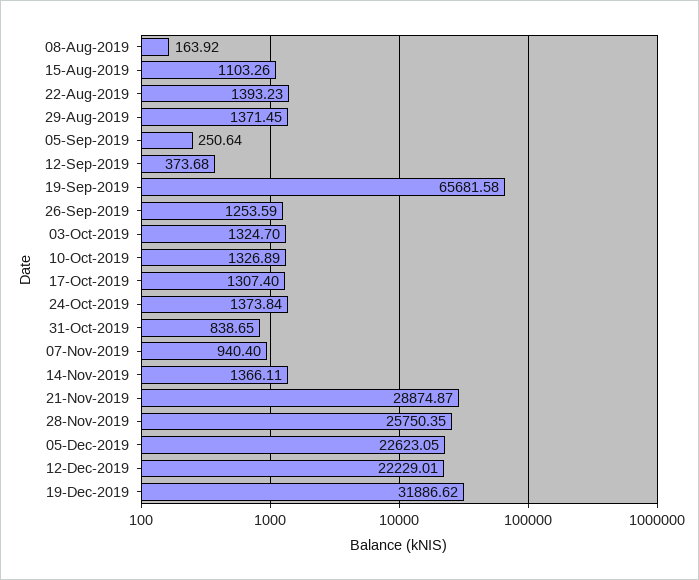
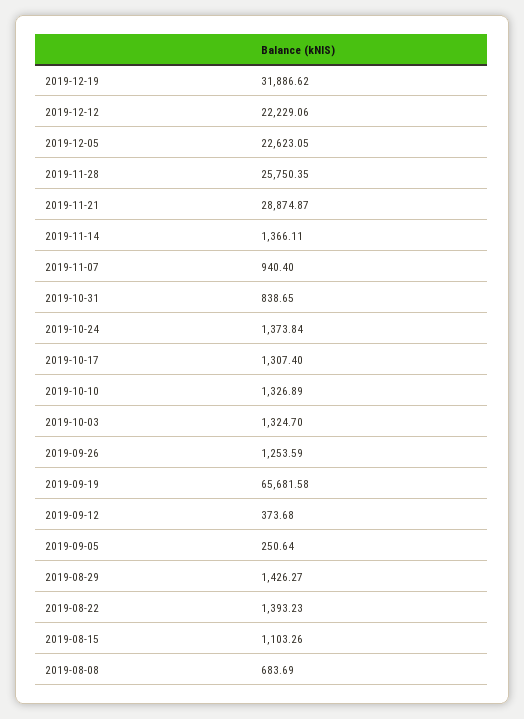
  {
-   "08-Aug-2019": 163.92,
+   "08-Aug-2019": 683.69,
    "15-Aug-2019": 1103.26,
    "22-Aug-2019": 1393.23,
-   "29-Aug-2019": 1371.45,
+   "29-Aug-2019": 1426.27,
    "05-Sep-2019": 250.64,
    "12-Sep-2019": 373.68,
    "19-Sep-2019": 65681.58,
    "26-Sep-2019": 1253.59,
    "03-Oct-2019": 1324.7,
    "10-Oct-2019": 1326.89,
    "17-Oct-2019": 1307.4,
    "24-Oct-2019": 1373.84,
    "31-Oct-2019": 838.65,
    "07-Nov-2019": 940.4,
    "14-Nov-2019": 1366.11,
    "21-Nov-2019": 28874.87,
    "28-Nov-2019": 25750.35,
    "05-Dec-2019": 22623.05,
-   "12-Dec-2019": 22229.01,
+   "12-Dec-2019": 22229.06,
    "19-Dec-2019": 31886.62
  }

